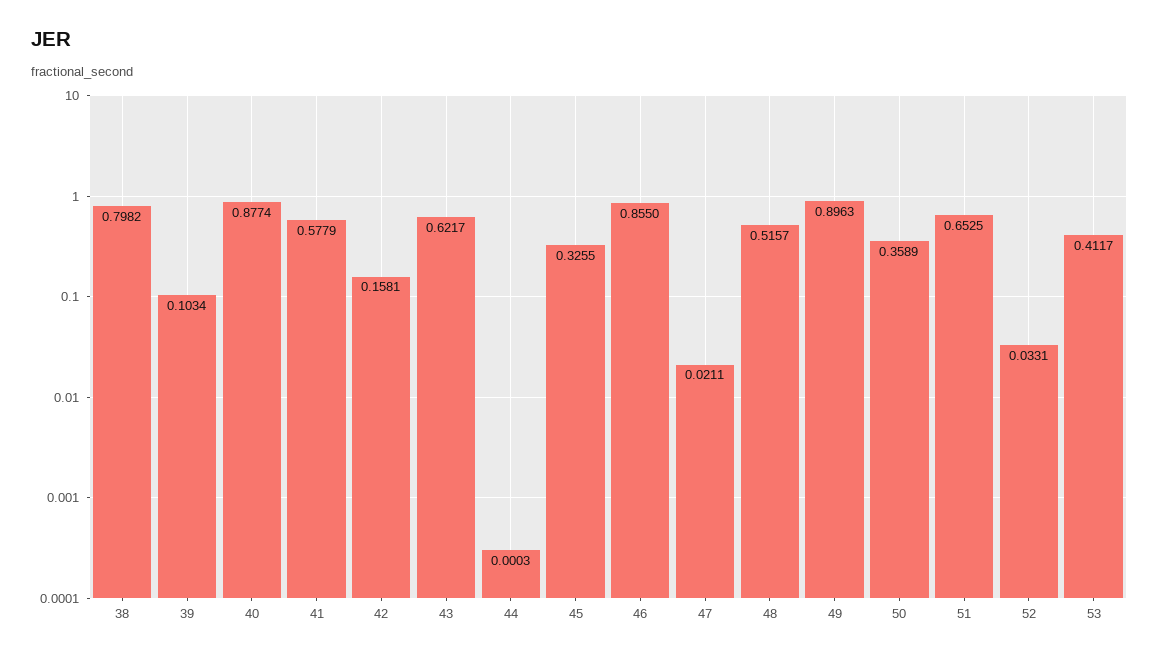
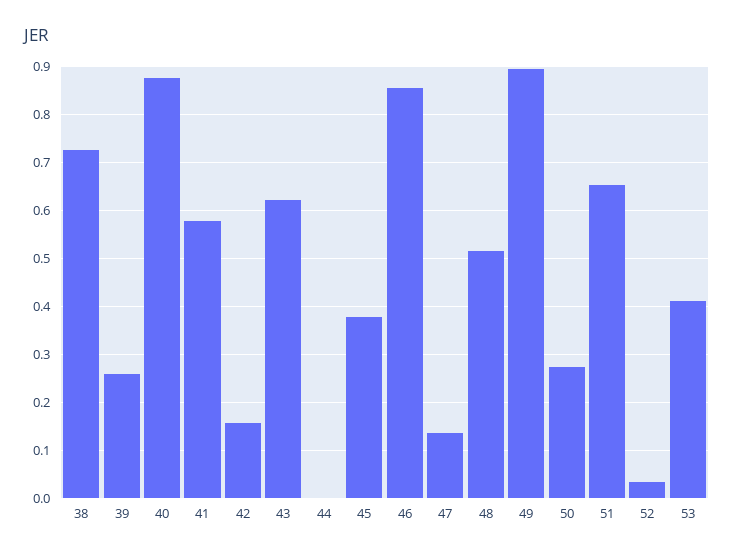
  {
-   "38": 0.7982,
+   "38": 0.72,
-   "39": 0.1034,
+   "39": 0.26,
    "40": 0.8774,
    "41": 0.5779,
    "42": 0.1581,
    "43": 0.6217,
    "44": 0.0003,
-   "45": 0.3255,
+   "45": 0.38,
    "46": 0.855,
-   "47": 0.0211,
+   "47": 0.14,
    "48": 0.5157,
    "49": 0.8963,
-   "50": 0.3589,
+   "50": 0.28,
    "51": 0.6525,
    "52": 0.0331,
    "53": 0.4117
  }

